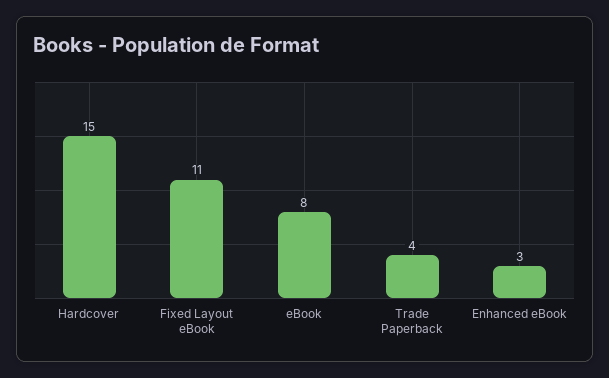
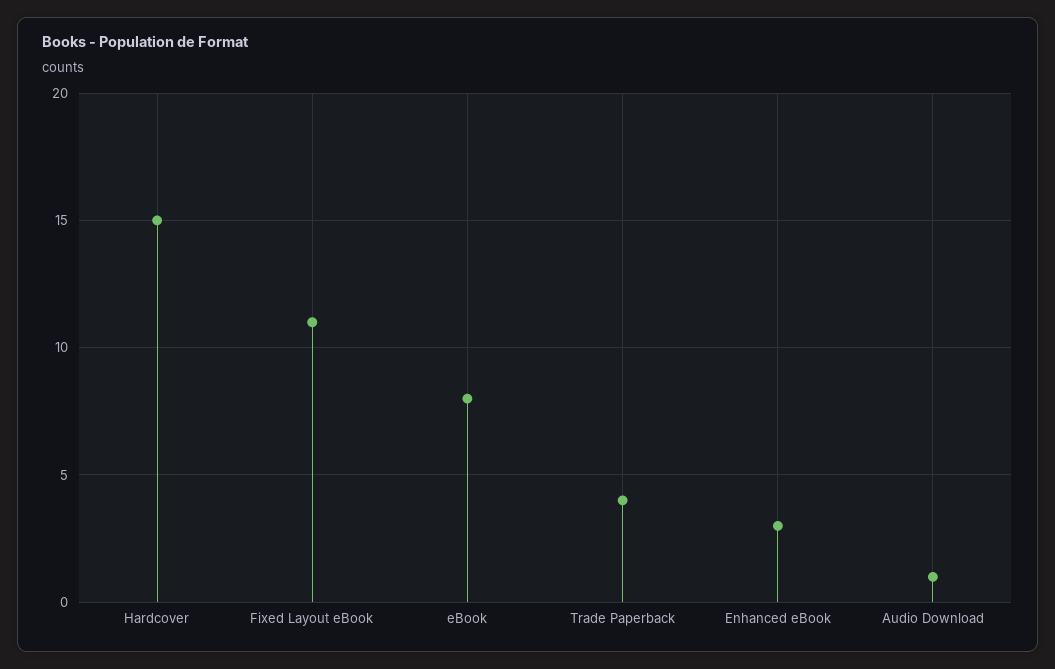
  {
    "Hardcover": 15,
    "Fixed Layout eBook": 11,
    "eBook": 8,
    "Trade Paperback": 4,
-   "Enhanced eBook": 3
+   "Enhanced eBook": 3,
+   "Audio Download": 1
  }

